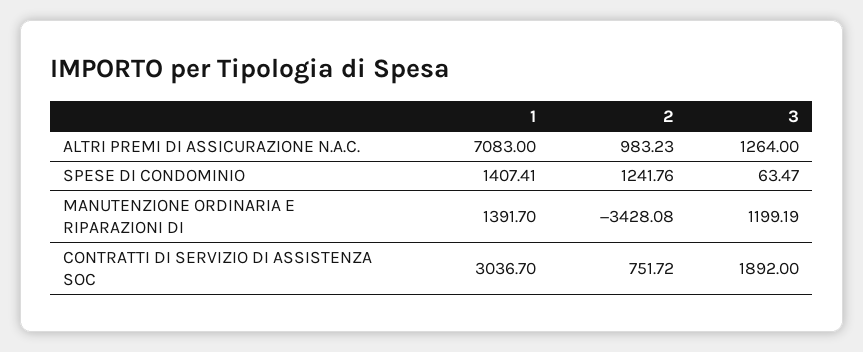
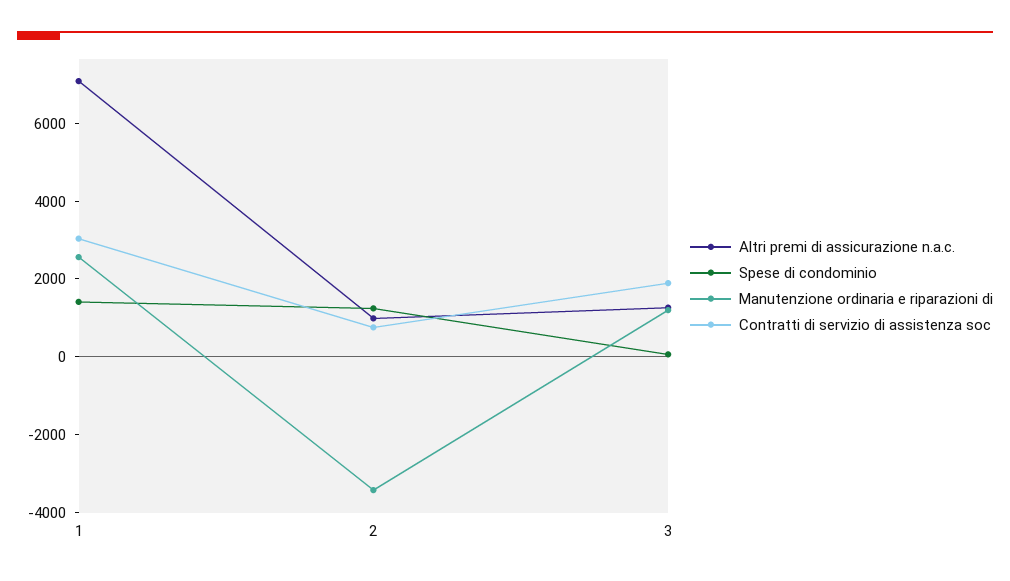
  {
    "ALTRI PREMI DI ASSICURAZIONE N.A.C.": {
      "1": 7083,
      "2": 983.23,
      "3": 1264
    },
    "SPESE DI CONDOMINIO": {
      "1": 1407.41,
      "2": 1241.76,
      "3": 63.47
    },
    "MANUTENZIONE ORDINARIA E RIPARAZIONI DI": {
-     "1": 1391.7,
+     "1": 2500,
      "2": -3428.08,
      "3": 1199.19
    },
    "CONTRATTI DI SERVIZIO DI ASSISTENZA SOC": {
      "1": 3036.7,
      "2": 751.72,
      "3": 1892
    }
  }

